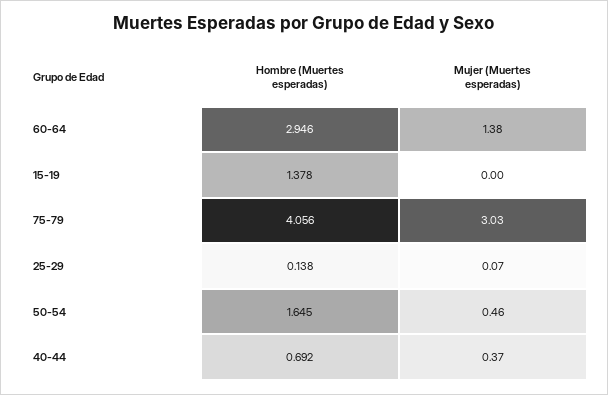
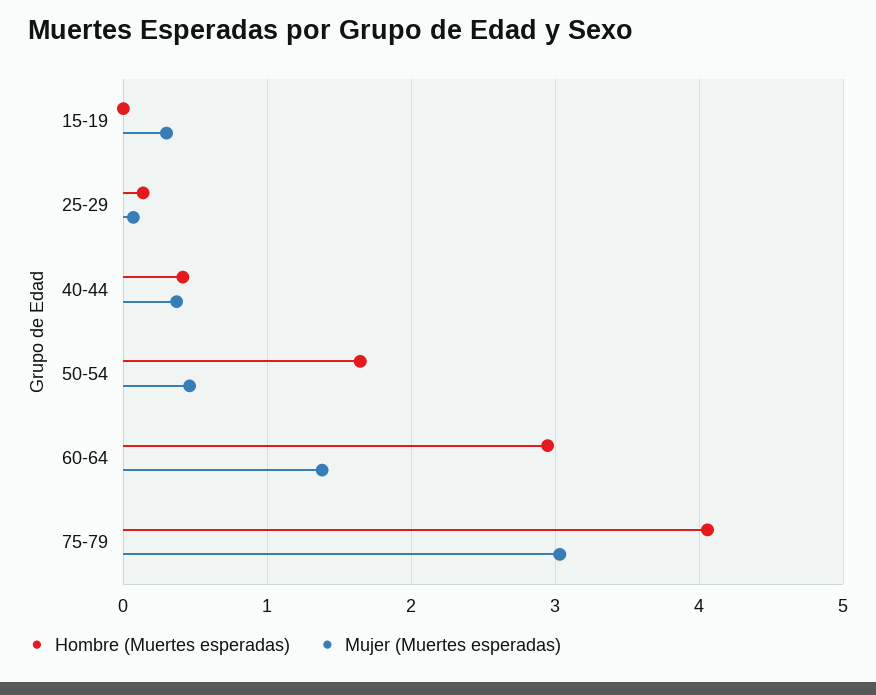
  {
    "Hombre (Muertes esperadas)": {
      "60-64": 2.946,
-     "15-19": 1.378,
+     "15-19": 0,
      "75-79": 4.056,
      "25-29": 0.138,
      "50-54": 1.645,
-     "40-44": 0.692
+     "40-44": 0.4
    },
    "Mujer (Muertes esperadas)": {
      "60-64": 1.38,
-     "15-19": 0,
+     "15-19": 0.3,
      "75-79": 3.03,
      "25-29": 0.07,
      "50-54": 0.46,
      "40-44": 0.37
    }
  }

